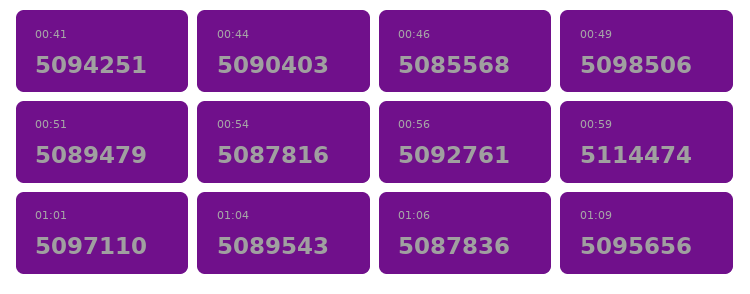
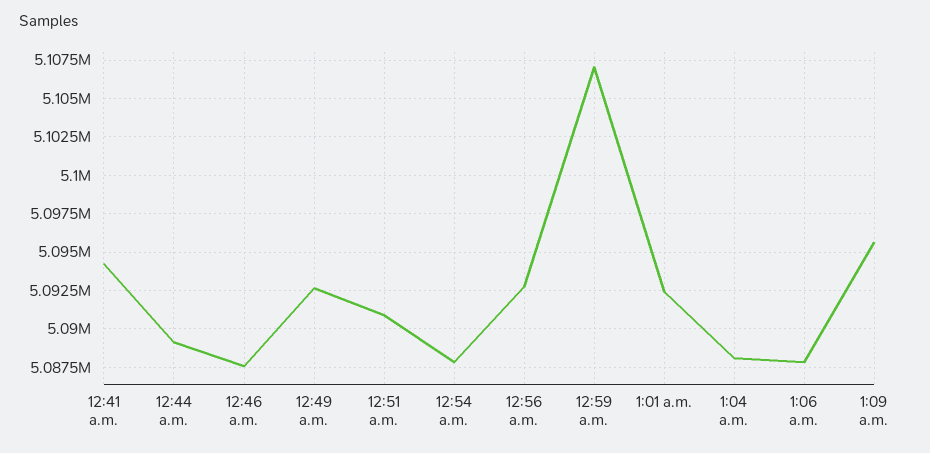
  {
    "00:41": 5094251,
-   "00:44": 5090403,
+   "00:44": 5089000,
-   "00:46": 5085568,
+   "00:46": 5087500,
-   "00:49": 5098506,
+   "00:49": 5092500,
-   "00:51": 5089479,
+   "00:51": 5091000,
    "00:54": 5087816,
    "00:56": 5092761,
-   "00:59": 5114474,
+   "00:59": 5107000,
-   "01:01": 5097110,
+   "01:01": 5092500,
-   "01:04": 5089543,
+   "01:04": 5088000,
    "01:06": 5087836,
    "01:09": 5095656
  }

